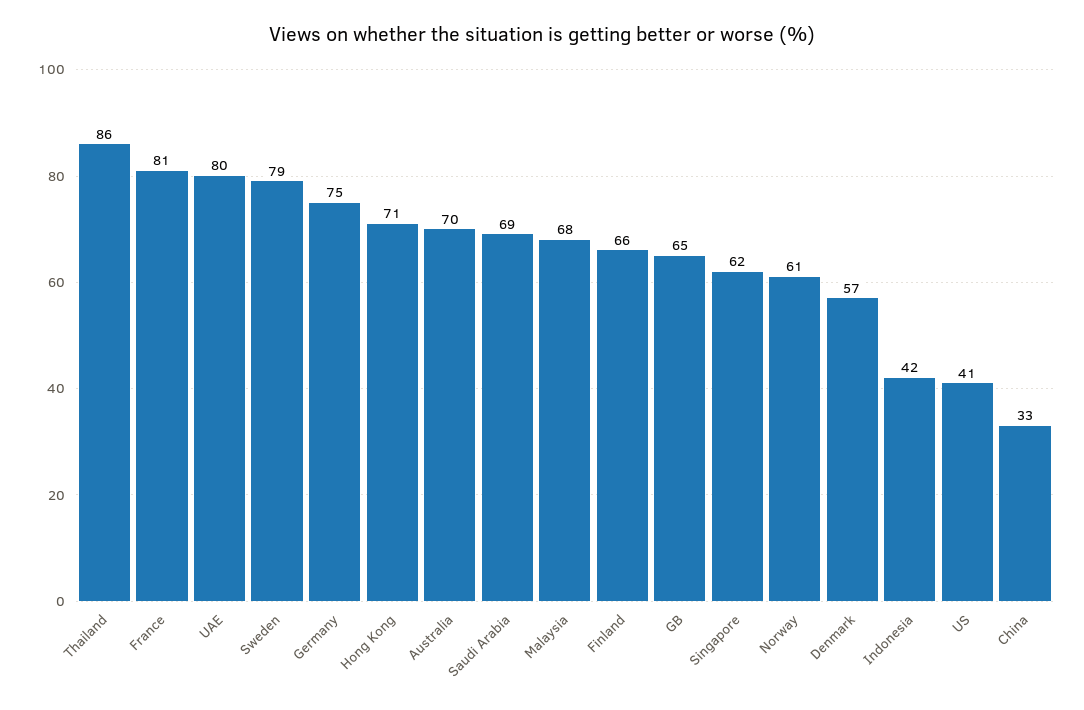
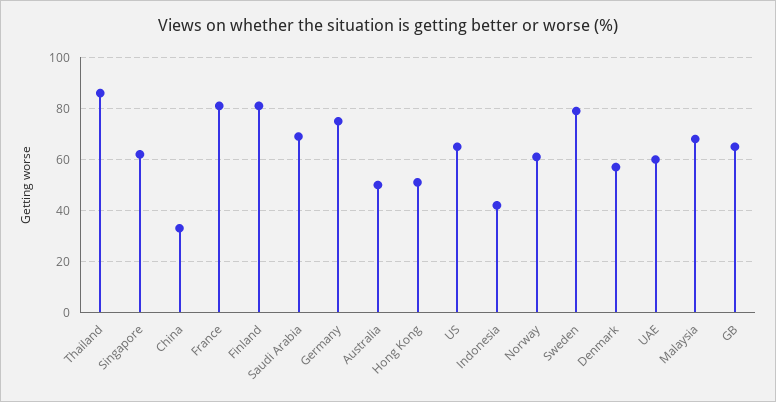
  {
    "Thailand": 86,
    "France": 81,
-   "UAE": 80,
+   "UAE": 60,
    "Sweden": 79,
    "Germany": 75,
-   "Hong Kong": 71,
+   "Hong Kong": 50,
-   "Australia": 70,
+   "Australia": 50,
    "Saudi Arabia": 69,
    "Malaysia": 68,
-   "Finland": 66,
+   "Finland": 80,
    "GB": 65,
    "Singapore": 62,
    "Norway": 61,
    "Denmark": 57,
    "Indonesia": 42,
-   "US": 41,
+   "US": 65,
    "China": 33
  }

